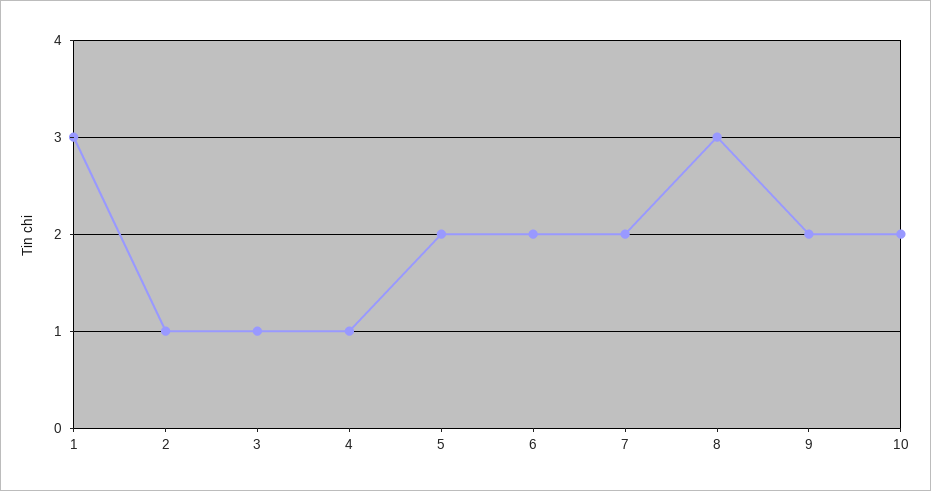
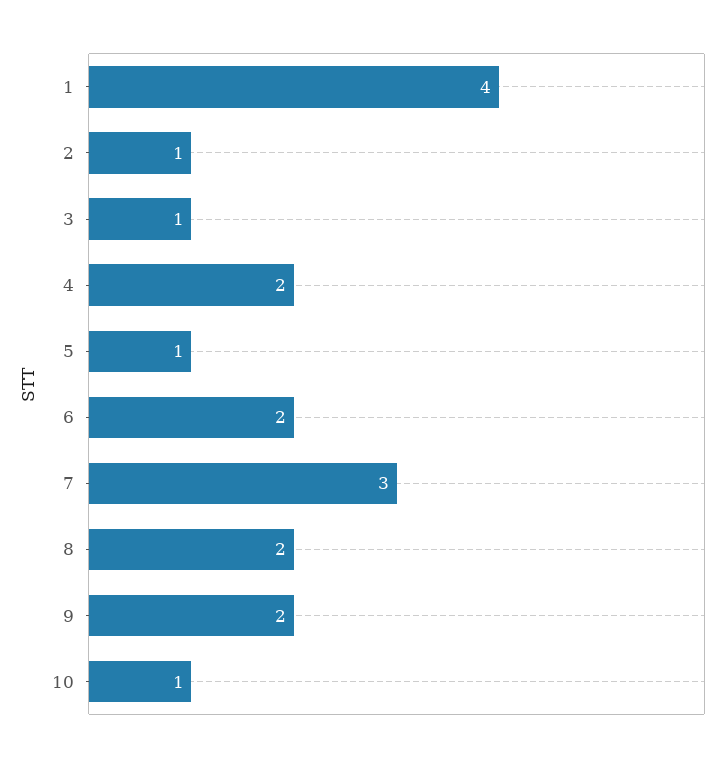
  {
-   "1": 3,
+   "1": 4,
    "2": 1,
    "3": 1,
-   "4": 1,
+   "4": 2,
-   "5": 2,
+   "5": 1,
    "6": 2,
-   "7": 2,
+   "7": 3,
-   "8": 3,
+   "8": 2,
    "9": 2,
-   "10": 2
+   "10": 1
  }

